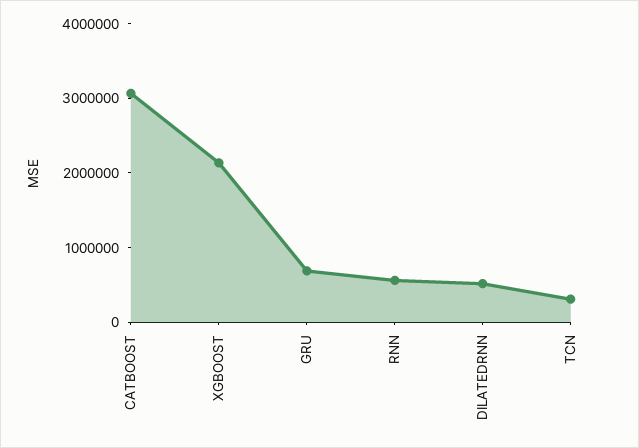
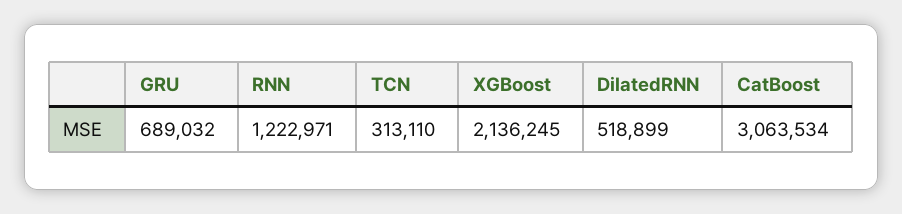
  {
    "CATBOOST": 3063534,
    "XGBOOST": 2136245,
    "GRU": 689032,
-   "RNN": 600000,
+   "RNN": 1222971,
    "DILATEDRNN": 518899,
    "TCN": 313110
  }

